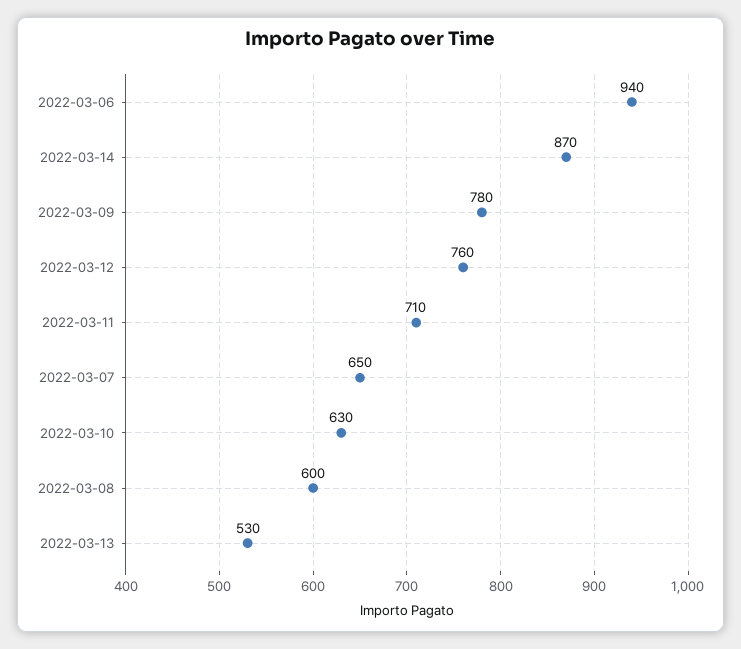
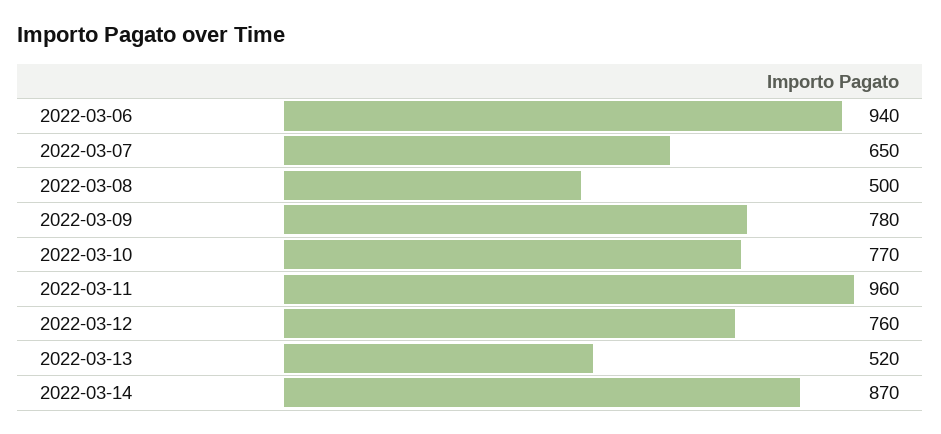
  {
    "2022-03-06": 940,
    "2022-03-14": 870,
    "2022-03-09": 780,
    "2022-03-12": 760,
-   "2022-03-11": 710,
+   "2022-03-11": 960,
    "2022-03-07": 650,
-   "2022-03-10": 630,
+   "2022-03-10": 770,
-   "2022-03-08": 600,
+   "2022-03-08": 500,
-   "2022-03-13": 530
+   "2022-03-13": 520
  }

